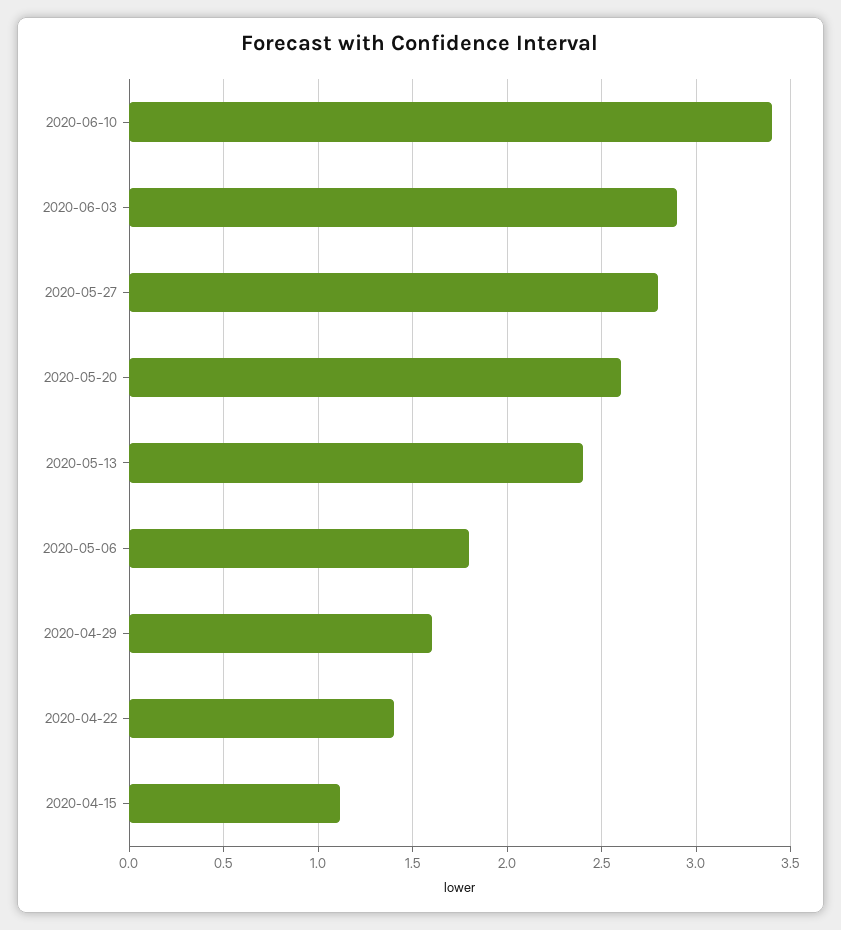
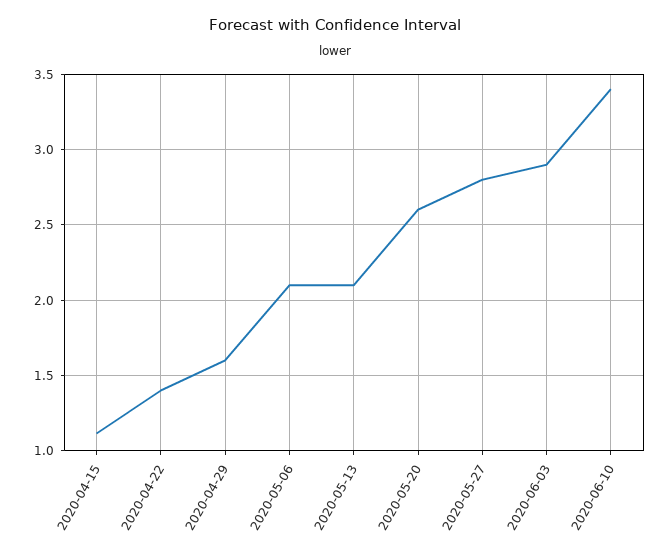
  {
    "2020-06-10": 3.4,
    "2020-06-03": 2.9,
    "2020-05-27": 2.8,
    "2020-05-20": 2.6,
-   "2020-05-13": 2.4,
+   "2020-05-13": 2.1,
-   "2020-05-06": 1.8,
+   "2020-05-06": 2.1,
    "2020-04-29": 1.6,
    "2020-04-22": 1.4,
    "2020-04-15": 1.1
  }

